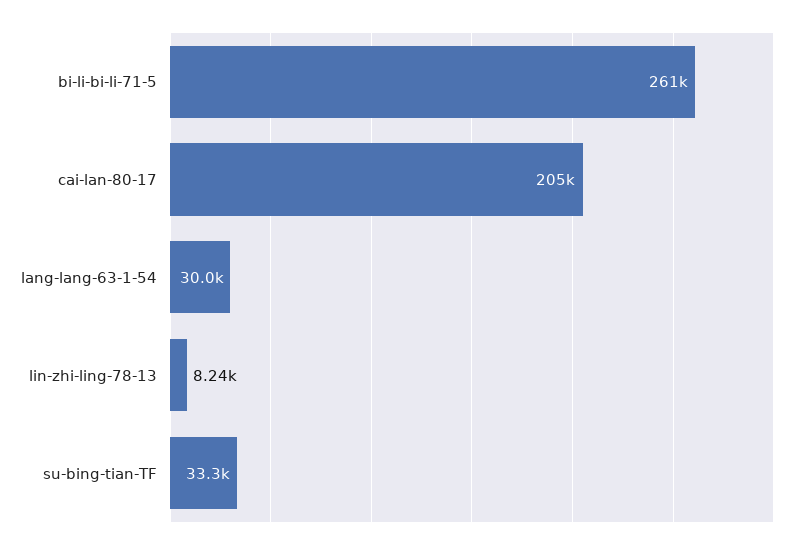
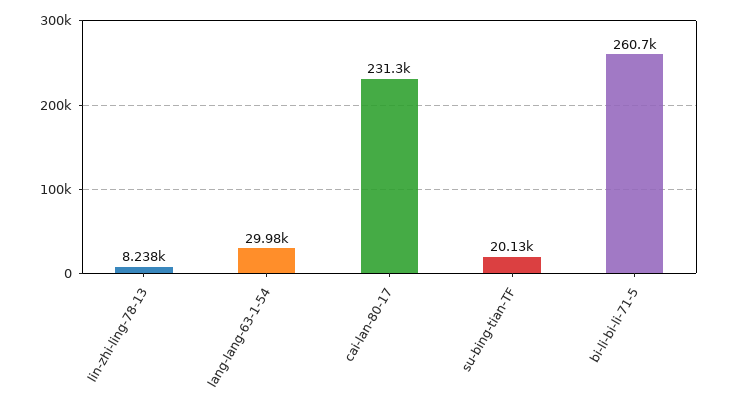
  {
    "bi-li-bi-li-71-5": 260700,
-   "cai-lan-80-17": 205000,
+   "cai-lan-80-17": 231300,
    "lang-lang-63-1-54": 29980,
    "lin-zhi-ling-78-13": 8238,
-   "su-bing-tian-TF": 33300
+   "su-bing-tian-TF": 20130
  }

